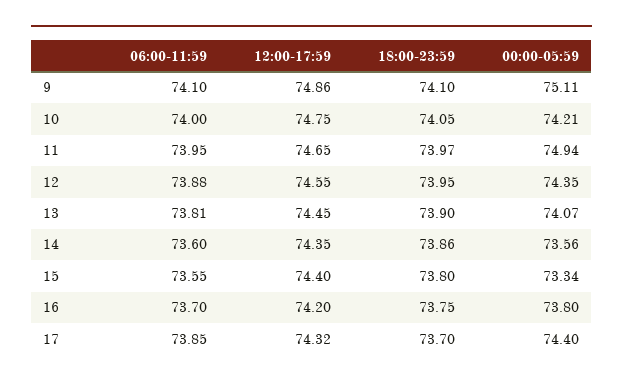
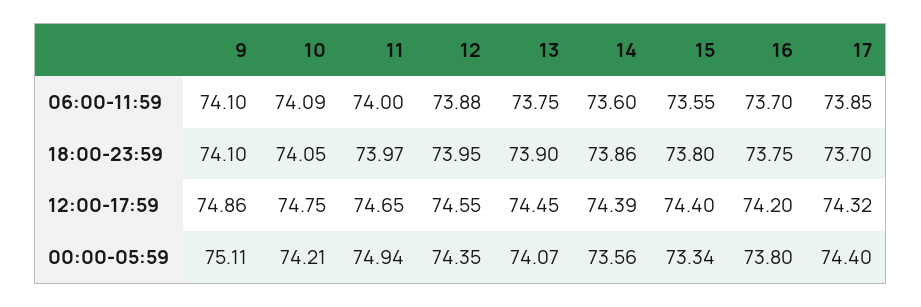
  {
    "06:00-11:59": {
      "9": 74.1,
-     "10": 74,
+     "10": 74.09,
-     "11": 73.95,
+     "11": 74,
      "12": 73.88,
-     "13": 73.81,
+     "13": 73.75,
      "14": 73.6,
      "15": 73.55,
      "16": 73.7,
      "17": 73.85
    },
    "12:00-17:59": {
      "9": 74.86,
      "10": 74.75,
      "11": 74.65,
      "12": 74.55,
      "13": 74.45,
-     "14": 74.35,
+     "14": 74.39,
      "15": 74.4,
      "16": 74.2,
      "17": 74.32
    },
    "18:00-23:59": {
      "9": 74.1,
      "10": 74.05,
      "11": 73.97,
      "12": 73.95,
      "13": 73.9,
      "14": 73.86,
      "15": 73.8,
      "16": 73.75,
      "17": 73.7
    },
    "00:00-05:59": {
      "9": 75.11,
      "10": 74.21,
      "11": 74.94,
      "12": 74.35,
      "13": 74.07,
      "14": 73.56,
      "15": 73.34,
      "16": 73.8,
      "17": 74.4
    }
  }

